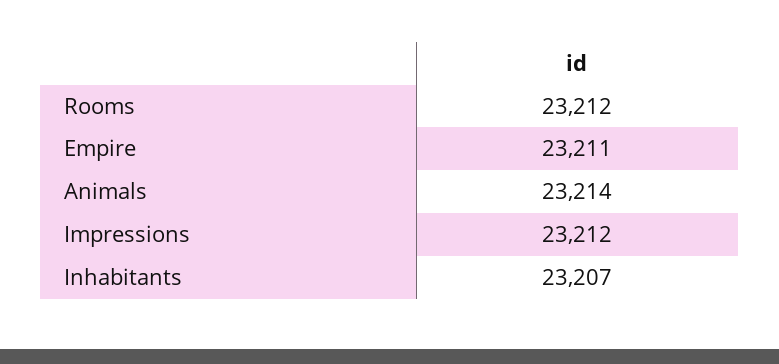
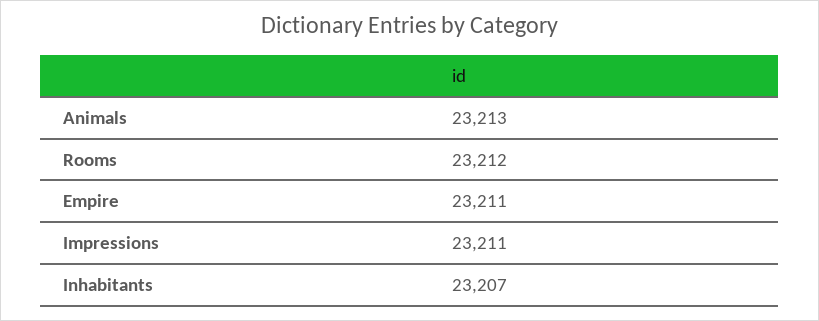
  {
    "Rooms": 23212,
    "Empire": 23211,
-   "Animals": 23214,
+   "Animals": 23213,
-   "Impressions": 23212,
+   "Impressions": 23211,
    "Inhabitants": 23207
  }

